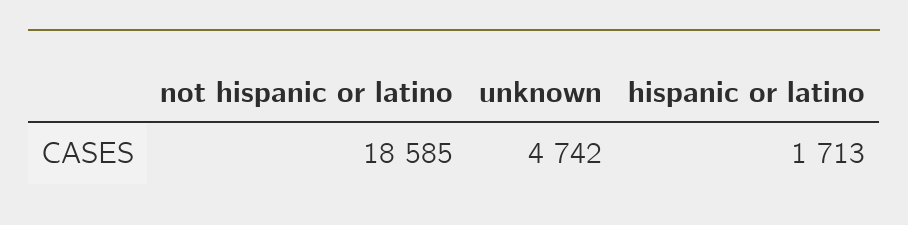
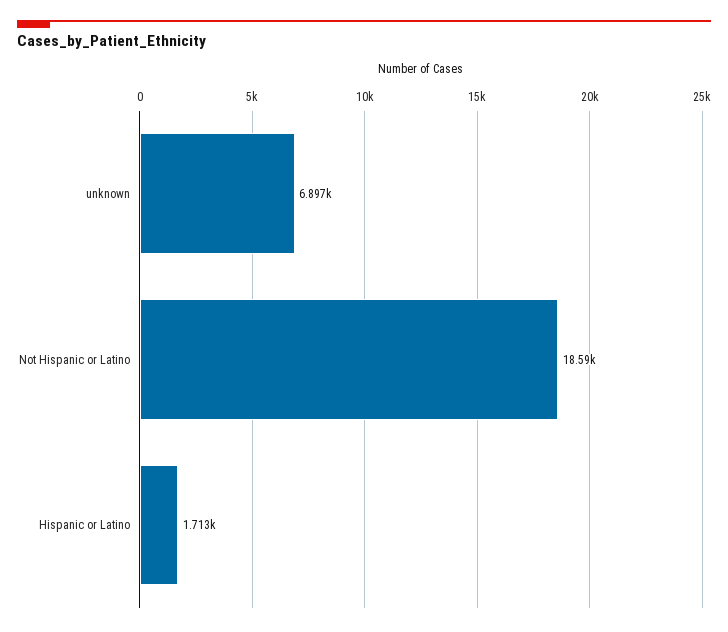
  {
    "not hispanic or latino": 18585,
-   "unknown": 4742,
+   "unknown": 6897,
    "hispanic or latino": 1713
  }

